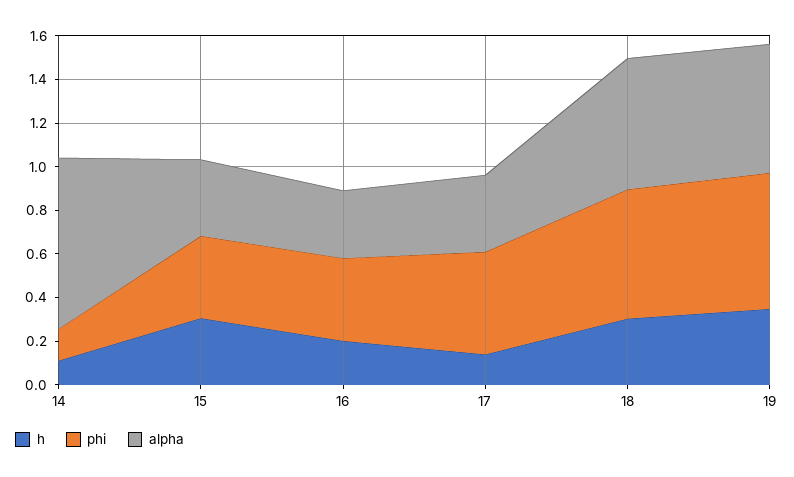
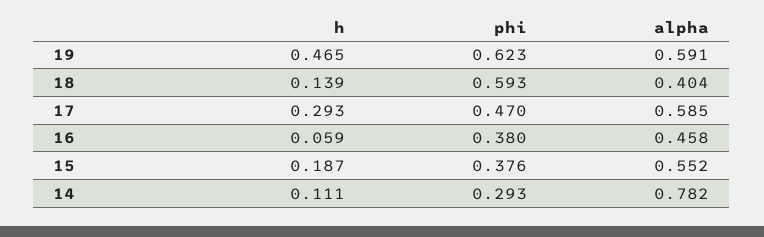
  {
    "h": {
      "14": 0.111,
-     "15": 0.3,
+     "15": 0.187,
-     "16": 0.2,
+     "16": 0.059,
-     "17": 0.15,
+     "17": 0.293,
-     "18": 0.3,
+     "18": 0.139,
-     "19": 0.35
+     "19": 0.465
    },
    "phi": {
-     "14": 0.15,
+     "14": 0.293,
      "15": 0.376,
      "16": 0.38,
      "17": 0.47,
      "18": 0.593,
      "19": 0.623
    },
    "alpha": {
      "14": 0.782,
-     "15": 0.35,
+     "15": 0.552,
-     "16": 0.3,
+     "16": 0.458,
-     "17": 0.35,
+     "17": 0.585,
-     "18": 0.6,
+     "18": 0.404,
      "19": 0.591
    }
  }

